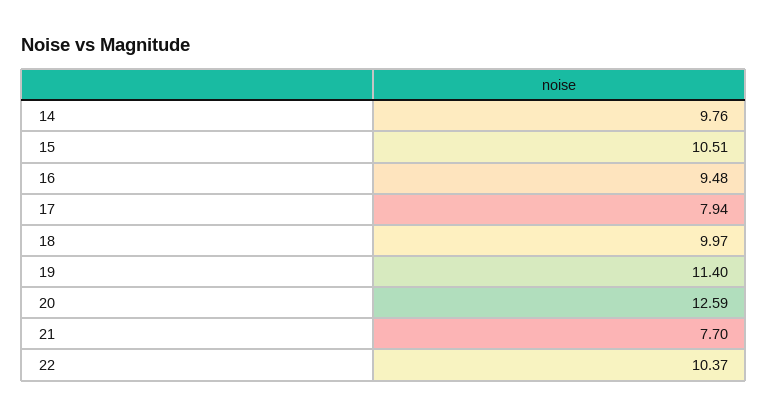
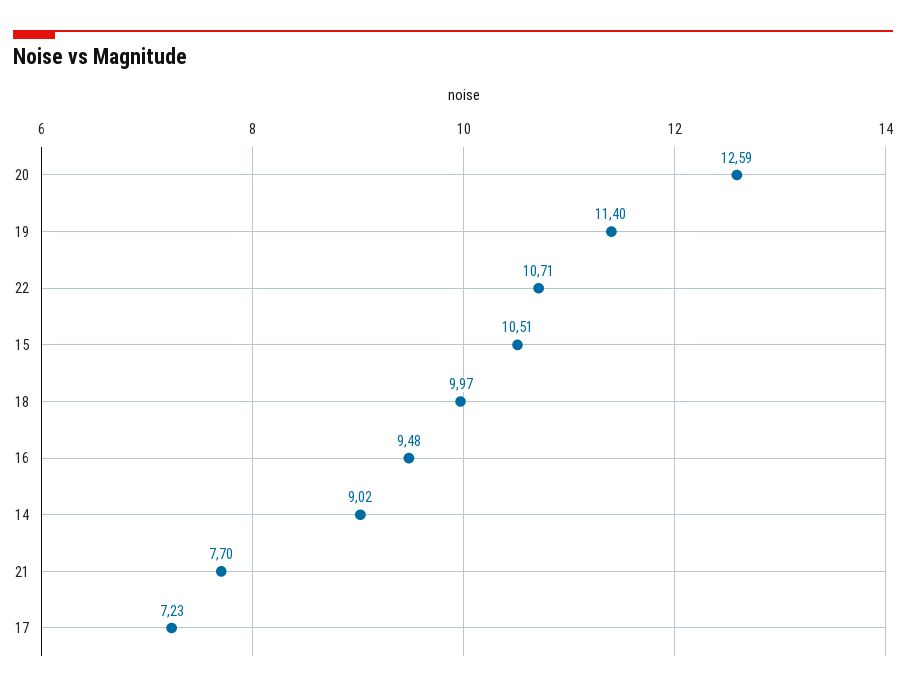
  {
-   "14": 9.76,
+   "14": 9.02,
    "15": 10.51,
    "16": 9.48,
-   "17": 7.94,
+   "17": 7.23,
    "18": 9.97,
    "19": 11.4,
    "20": 12.59,
    "21": 7.7,
-   "22": 10.37
+   "22": 10.71
  }

